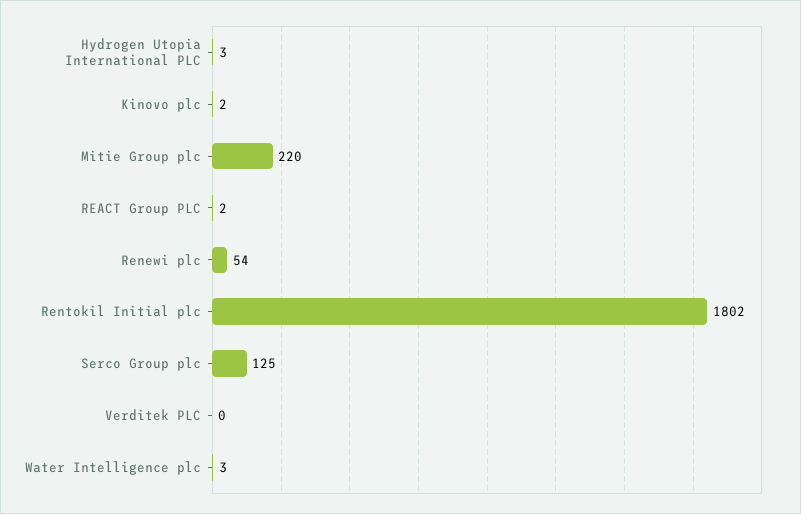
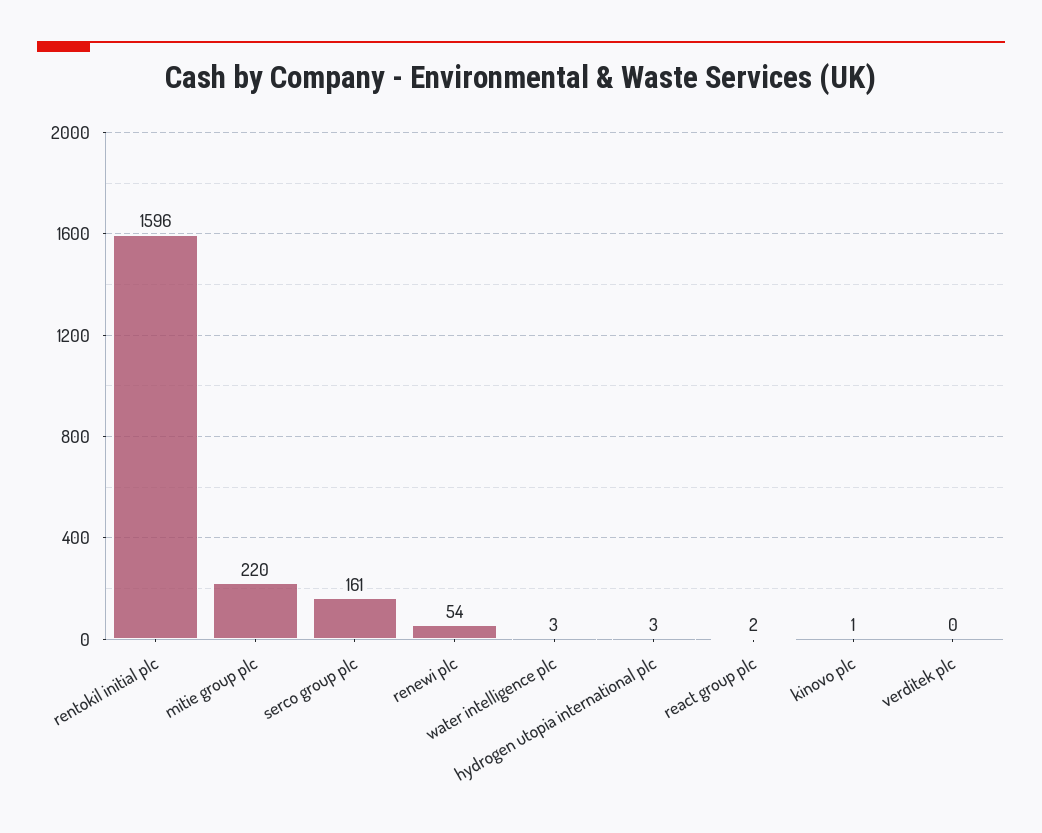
  {
    "Hydrogen Utopia International PLC": 3,
-   "Kinovo plc": 2,
+   "Kinovo plc": 1,
    "Mitie Group plc": 220,
    "REACT Group PLC": 2,
    "Renewi plc": 54,
-   "Rentokil Initial plc": 1802,
+   "Rentokil Initial plc": 1596,
-   "Serco Group plc": 125,
+   "Serco Group plc": 161,
    "Verditek PLC": 0,
    "Water Intelligence plc": 3
  }

